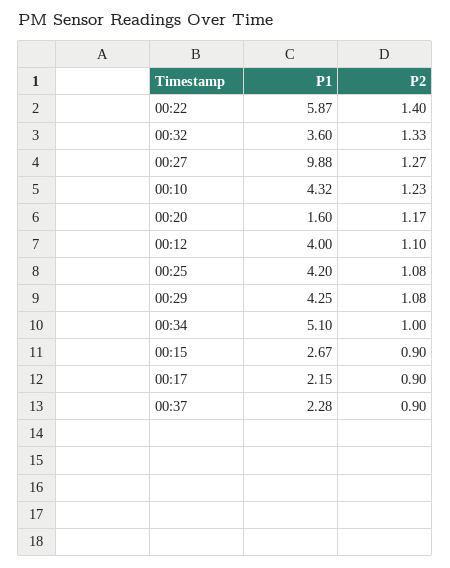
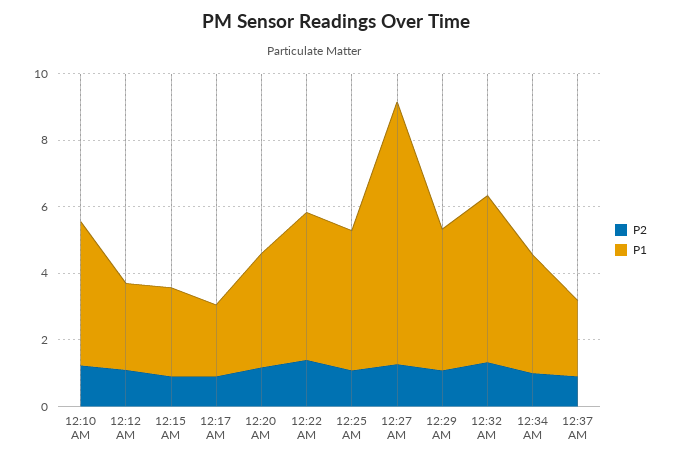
  {
    "P1": {
-     "00:22": 5.87,
+     "00:22": 4.5,
-     "00:32": 3.6,
+     "00:32": 5,
-     "00:27": 9.88,
+     "00:27": 8,
      "00:10": 4.32,
-     "00:20": 1.6,
+     "00:20": 3.5,
-     "00:12": 4,
+     "00:12": 2.5,
      "00:25": 4.2,
      "00:29": 4.25,
-     "00:34": 5.1,
+     "00:34": 3.5,
      "00:15": 2.67,
      "00:17": 2.15,
      "00:37": 2.28
    },
    "P2": {
      "00:22": 1.4,
      "00:32": 1.33,
      "00:27": 1.27,
      "00:10": 1.23,
      "00:20": 1.17,
      "00:12": 1.1,
      "00:25": 1.08,
      "00:29": 1.08,
      "00:34": 1,
      "00:15": 0.9,
      "00:17": 0.9,
      "00:37": 0.9
    }
  }

